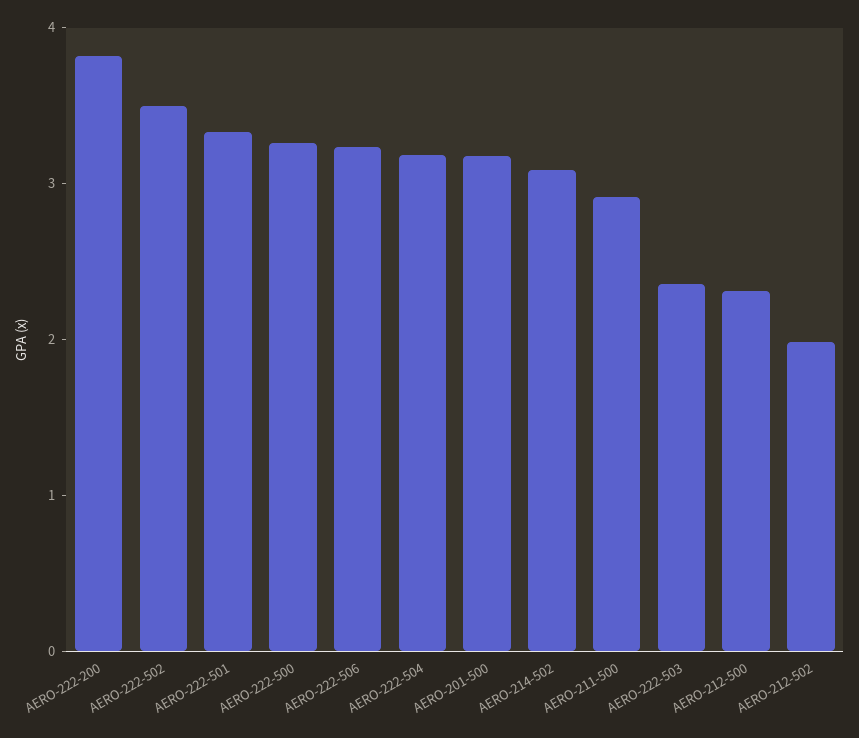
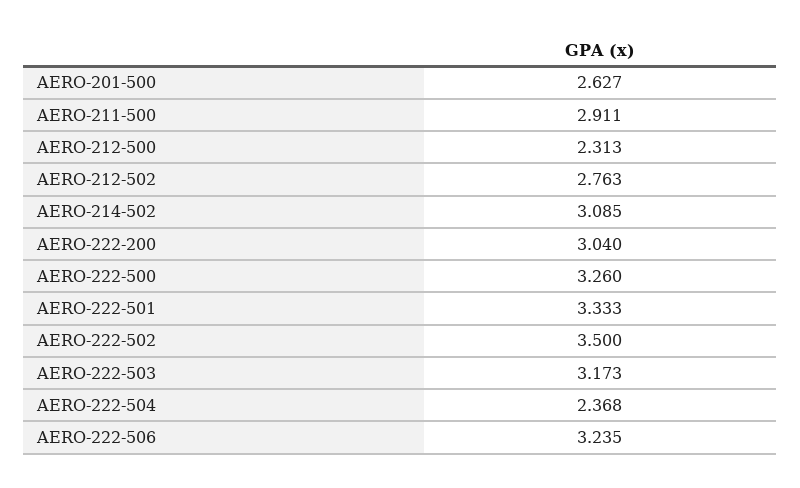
  {
-   "AERO-222-200": 3.8,
+   "AERO-222-200": 3.04,
    "AERO-222-502": 3.5,
    "AERO-222-501": 3.333,
    "AERO-222-500": 3.26,
    "AERO-222-506": 3.235,
-   "AERO-222-504": 3.2,
+   "AERO-222-504": 2.368,
-   "AERO-201-500": 3.2,
+   "AERO-201-500": 2.627,
    "AERO-214-502": 3.085,
    "AERO-211-500": 2.911,
-   "AERO-222-503": 2.4,
+   "AERO-222-503": 3.173,
    "AERO-212-500": 2.313,
-   "AERO-212-502": 2
+   "AERO-212-502": 2.763
  }

